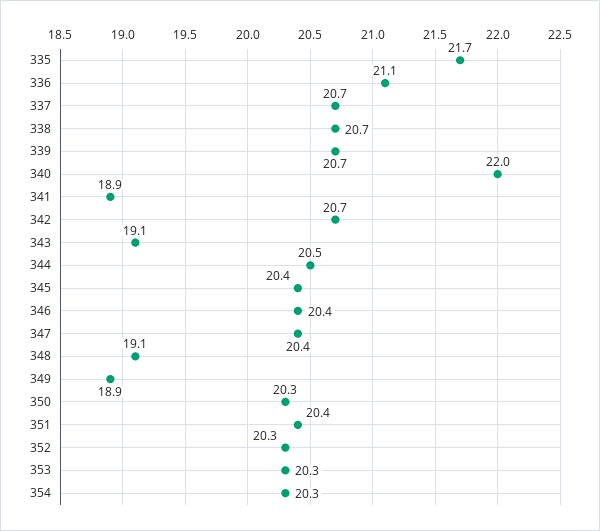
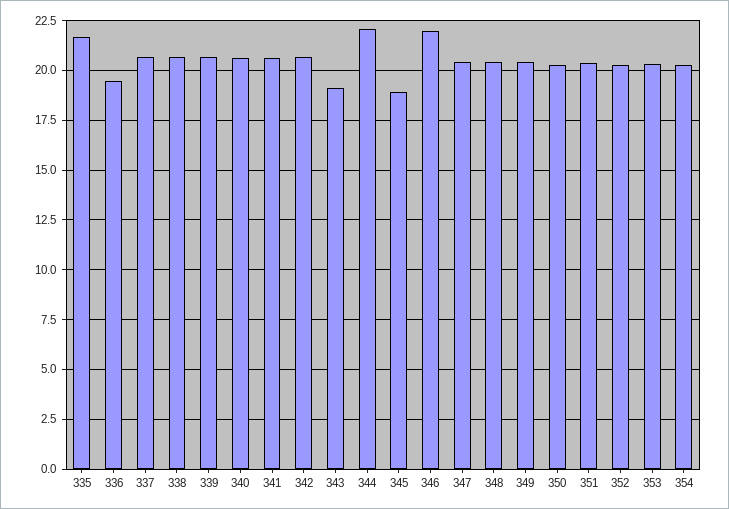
  {
    "335": 21.7,
-   "336": 21.1,
+   "336": 19.5,
    "337": 20.7,
    "338": 20.7,
    "339": 20.7,
-   "340": 22,
+   "340": 20.5,
-   "341": 18.9,
+   "341": 20.5,
    "342": 20.7,
    "343": 19.1,
-   "344": 20.5,
+   "344": 22,
-   "345": 20.4,
+   "345": 19,
-   "346": 20.4,
+   "346": 22,
    "347": 20.4,
-   "348": 19.1,
+   "348": 20.5,
-   "349": 18.9,
+   "349": 20.5,
    "350": 20.3,
    "351": 20.4,
    "352": 20.3,
    "353": 20.3,
    "354": 20.3
  }

